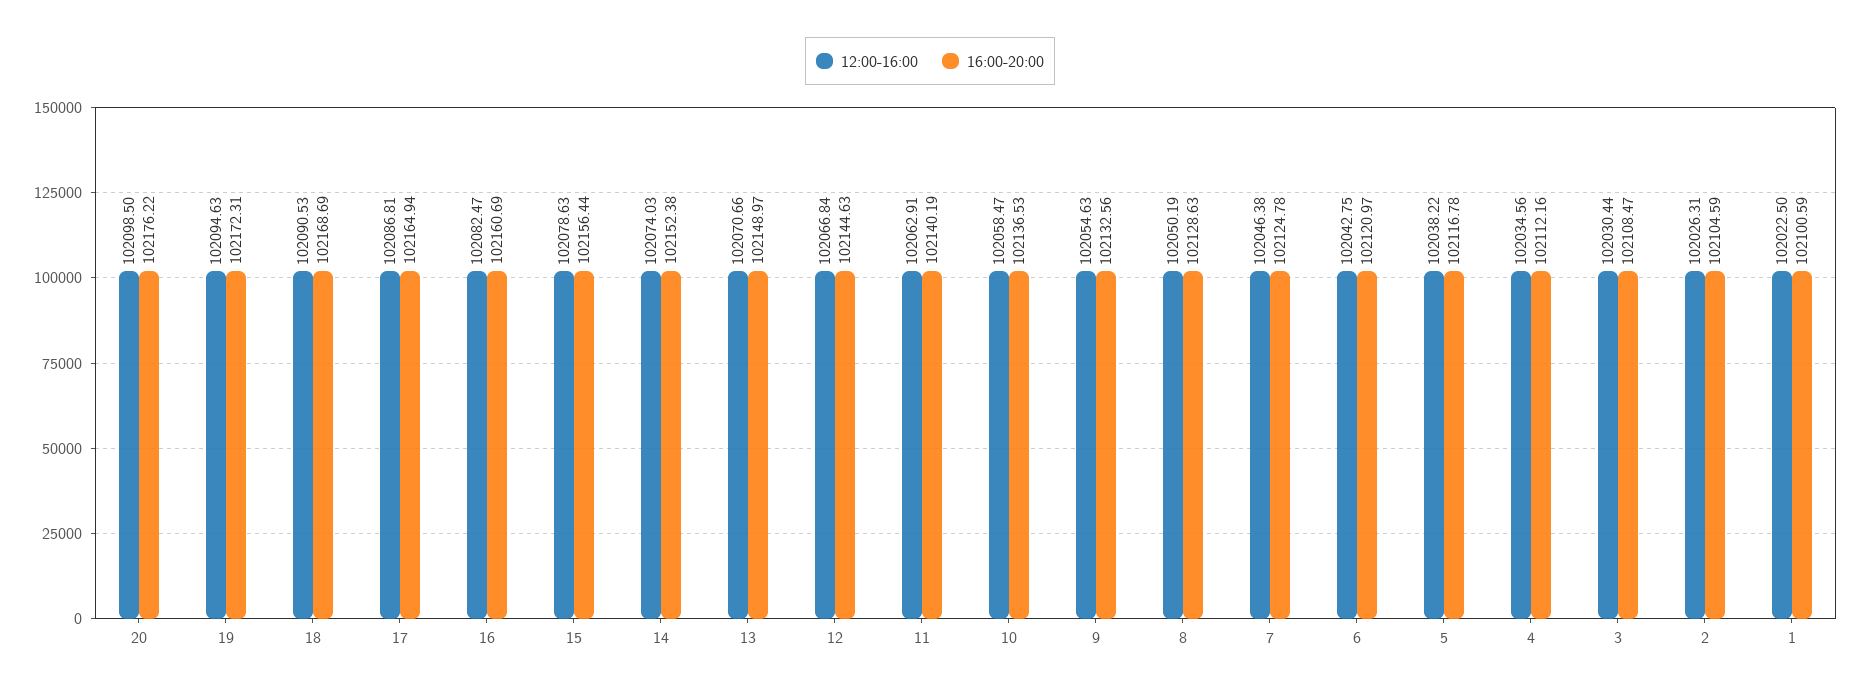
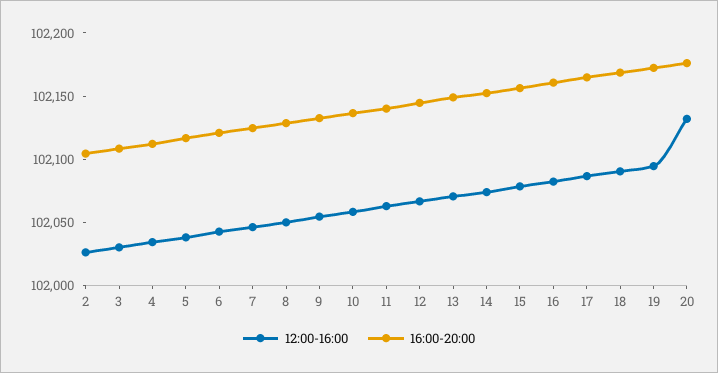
  {
    "12:00-16:00": {
-     "20": 102098.5,
+     "20": 102130,
      "19": 102094.63,
      "18": 102090.53,
      "17": 102086.81,
      "16": 102082.47,
      "15": 102078.63,
      "14": 102074.03,
      "13": 102070.66,
      "12": 102066.84,
      "11": 102062.91,
      "10": 102058.47,
      "9": 102054.63,
      "8": 102050.19,
      "7": 102046.38,
      "6": 102042.75,
      "5": 102038.22,
      "4": 102034.56,
      "3": 102030.44,
-     "2": 102026.31,
+     "2": 102026.31
-     "1": 102022.5
    },
    "16:00-20:00": {
      "20": 102176.22,
      "19": 102172.31,
      "18": 102168.69,
      "17": 102164.94,
      "16": 102160.69,
      "15": 102156.44,
      "14": 102152.38,
      "13": 102148.97,
      "12": 102144.63,
      "11": 102140.19,
      "10": 102136.53,
      "9": 102132.56,
      "8": 102128.63,
      "7": 102124.78,
      "6": 102120.97,
      "5": 102116.78,
      "4": 102112.16,
      "3": 102108.47,
-     "2": 102104.59,
+     "2": 102104.59
-     "1": 102100.59
    }
  }

